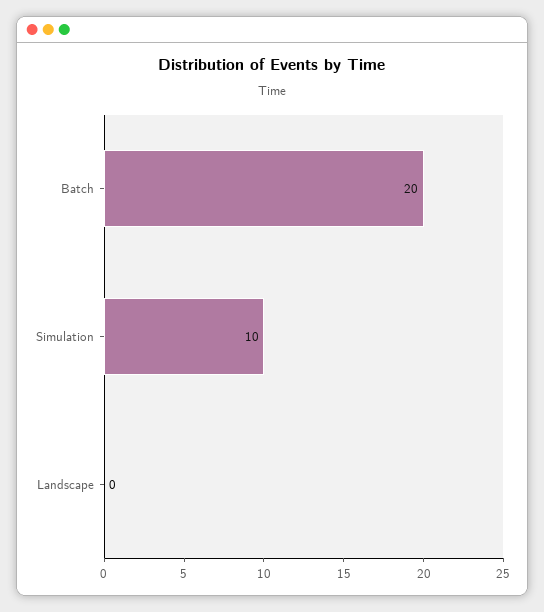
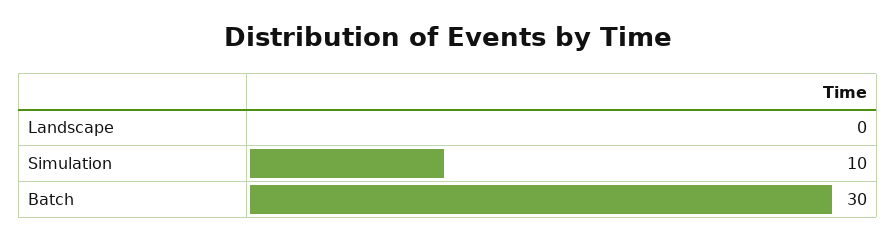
  {
-   "Batch": 20,
+   "Batch": 30,
    "Simulation": 10,
    "Landscape": 0
  }

